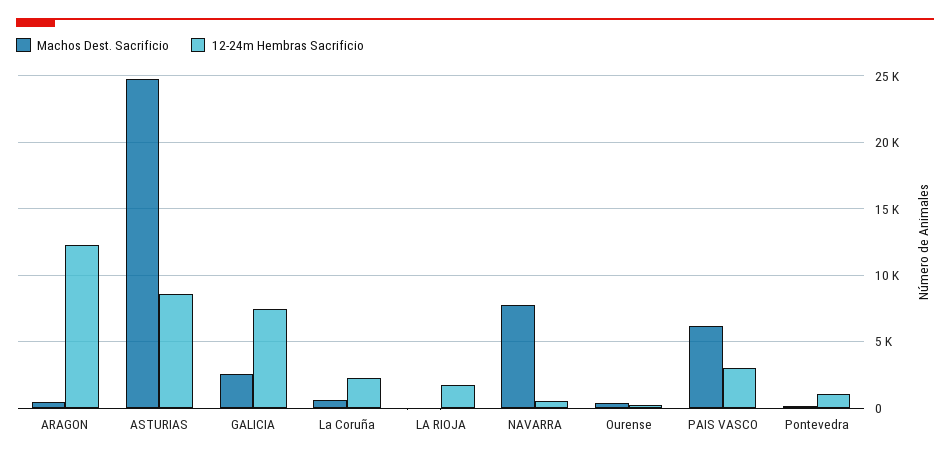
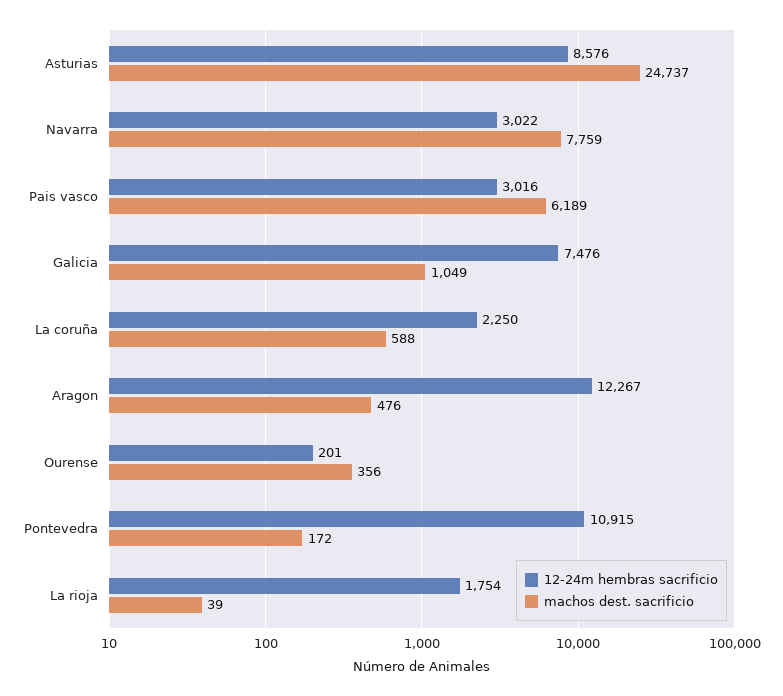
  {
    "Machos Dest. Sacrificio": {
      "ARAGON": 476,
      "ASTURIAS": 24737,
-     "GALICIA": 2500,
+     "GALICIA": 1049,
      "La Coruña": 588,
      "LA RIOJA": 39,
      "NAVARRA": 7759,
      "Ourense": 356,
      "PAIS VASCO": 6189,
      "Pontevedra": 172
    },
    "12-24m Hembras Sacrificio": {
      "ARAGON": 12267,
      "ASTURIAS": 8576,
      "GALICIA": 7476,
      "La Coruña": 2250,
      "LA RIOJA": 1754,
-     "NAVARRA": 500,
+     "NAVARRA": 3022,
      "Ourense": 201,
      "PAIS VASCO": 3016,
-     "Pontevedra": 1000
+     "Pontevedra": 10915
    }
  }

